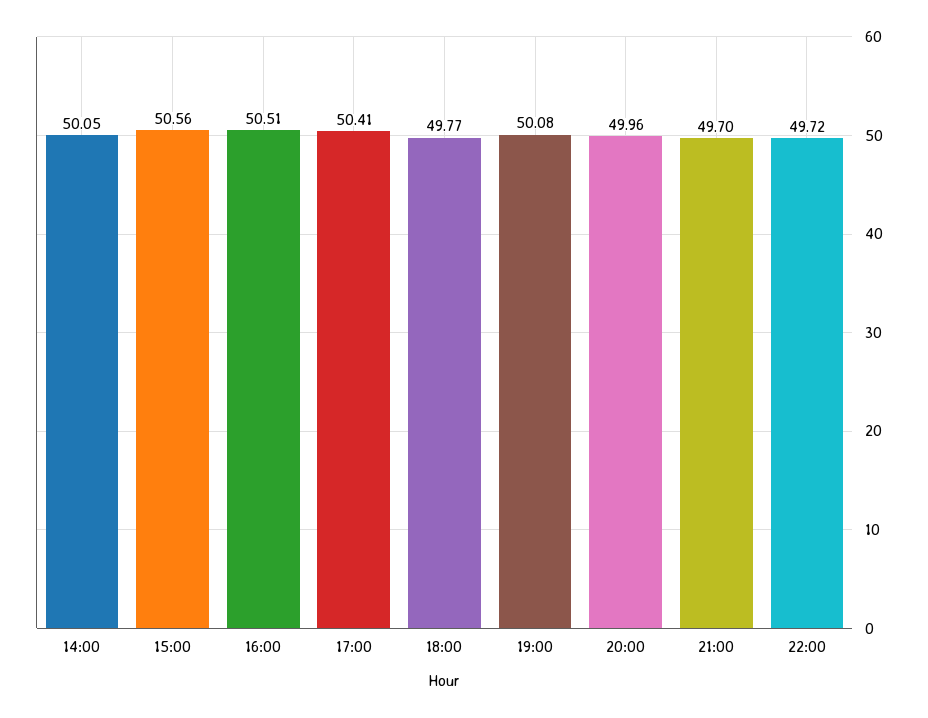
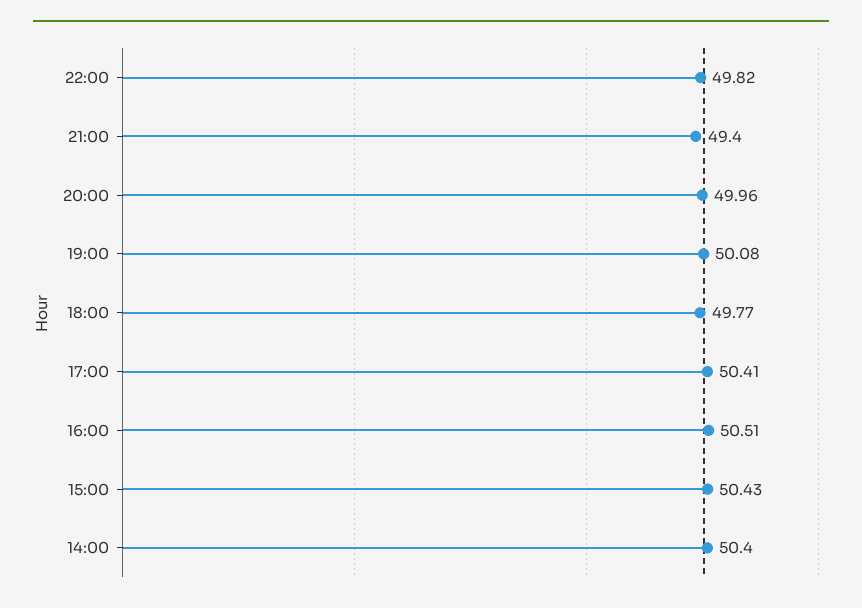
  {
-   "14:00": 50.05,
+   "14:00": 50.4,
-   "15:00": 50.56,
+   "15:00": 50.43,
    "16:00": 50.51,
    "17:00": 50.41,
    "18:00": 49.77,
    "19:00": 50.08,
    "20:00": 49.96,
-   "21:00": 49.7,
+   "21:00": 49.4,
-   "22:00": 49.72
+   "22:00": 49.82
  }

